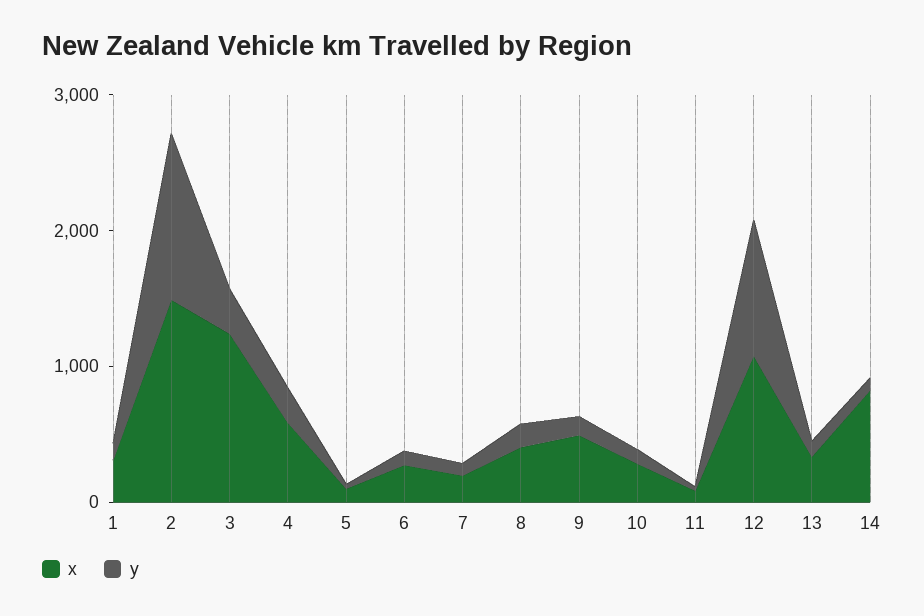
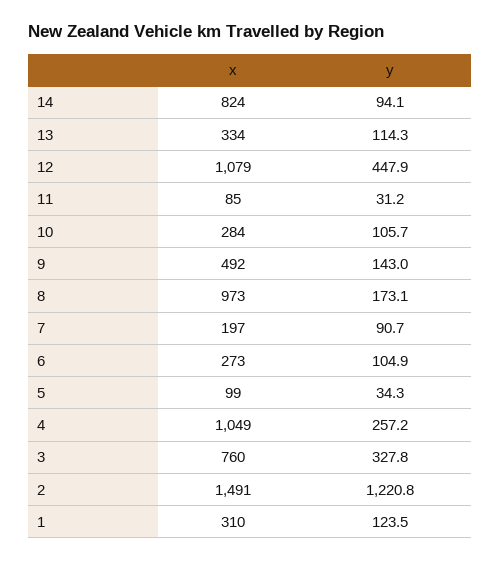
  {
    "x": {
      "1": 310,
      "2": 1491,
-     "3": 1200,
+     "3": 760,
-     "4": 600,
+     "4": 1049,
      "5": 99,
      "6": 273,
      "7": 197,
-     "8": 400,
+     "8": 973,
      "9": 492,
      "10": 284,
      "11": 85,
      "12": 1079,
      "13": 334,
      "14": 824
    },
    "y": {
      "1": 123.5,
      "2": 1220.8,
      "3": 327.8,
      "4": 257.2,
      "5": 34.3,
      "6": 104.9,
      "7": 90.7,
      "8": 173.1,
      "9": 143,
      "10": 105.7,
      "11": 31.2,
-     "12": 1000,
+     "12": 447.9,
      "13": 114.3,
      "14": 94.1
    }
  }

